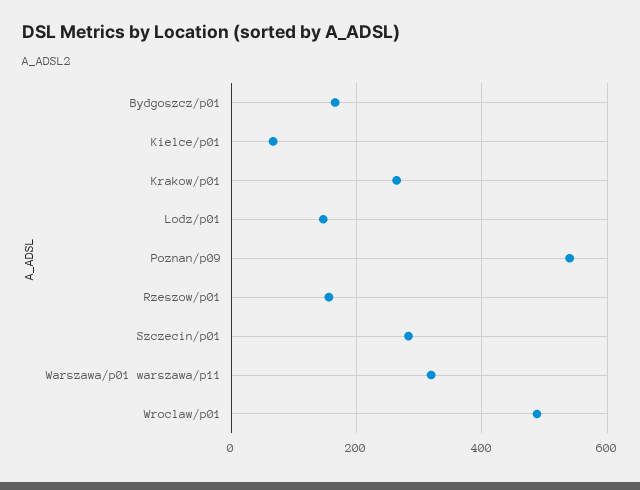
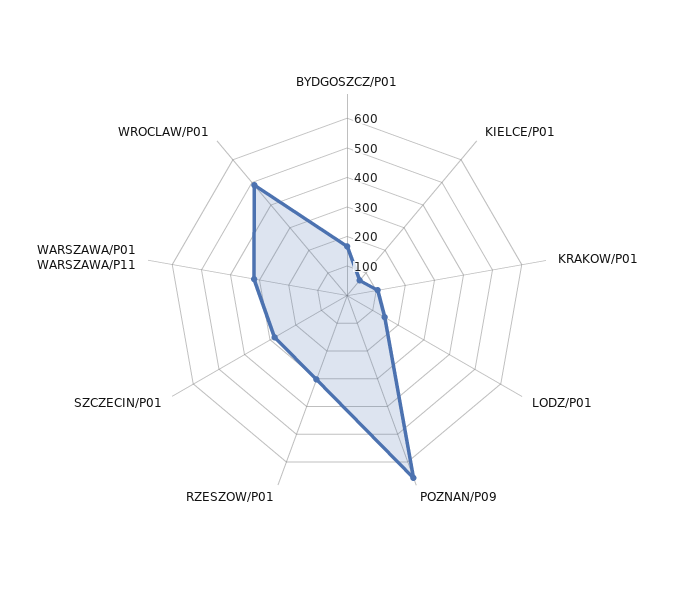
  {
    "Bydgoszcz/p01": 160,
    "Kielce/p01": 60,
-   "Krakow/p01": 260,
+   "Krakow/p01": 100,
    "Lodz/p01": 140,
-   "Poznan/p09": 540,
+   "Poznan/p09": 650,
-   "Rzeszow/p01": 160,
+   "Rzeszow/p01": 300,
    "Szczecin/p01": 280,
    "Warszawa/p01 warszawa/p11": 320,
    "Wroclaw/p01": 480
  }

